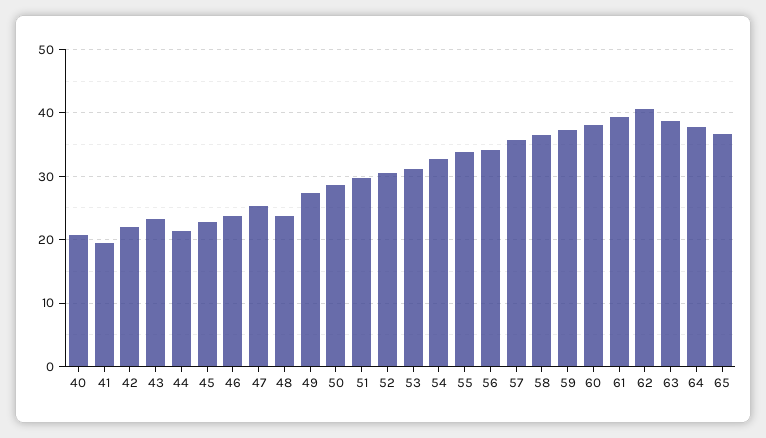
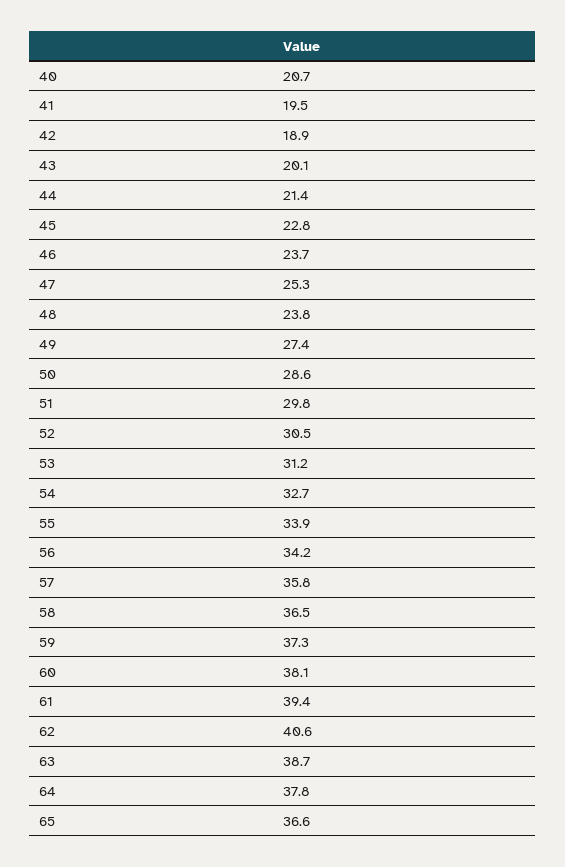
  {
    "40": 20.7,
    "41": 19.5,
-   "42": 22,
+   "42": 18.9,
-   "43": 23,
+   "43": 20.1,
    "44": 21.4,
    "45": 22.8,
    "46": 23.7,
    "47": 25.3,
    "48": 23.8,
    "49": 27.4,
    "50": 28.6,
    "51": 29.8,
    "52": 30.5,
    "53": 31.2,
    "54": 32.7,
    "55": 33.9,
    "56": 34.2,
    "57": 35.8,
    "58": 36.5,
    "59": 37.3,
    "60": 38.1,
    "61": 39.4,
    "62": 40.6,
    "63": 38.7,
    "64": 37.8,
    "65": 36.6
  }

